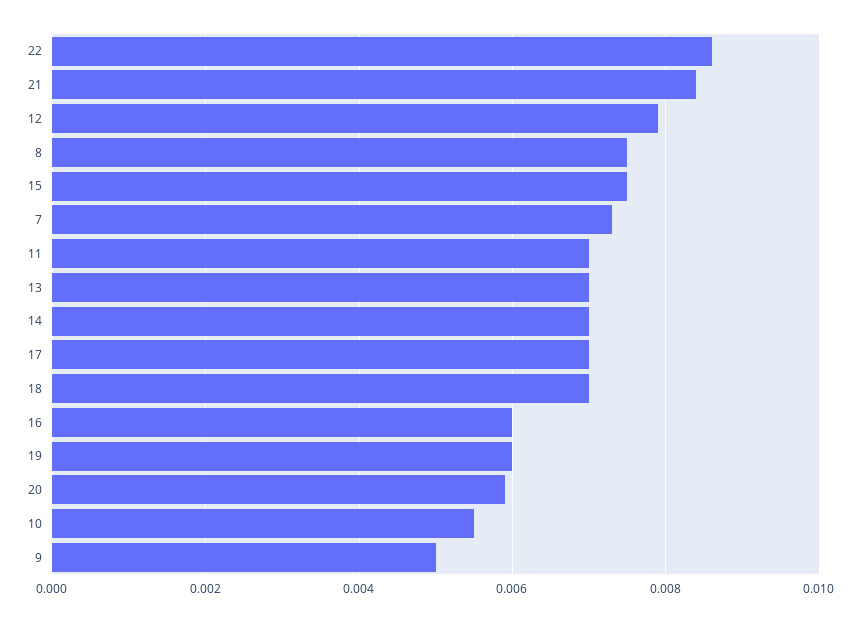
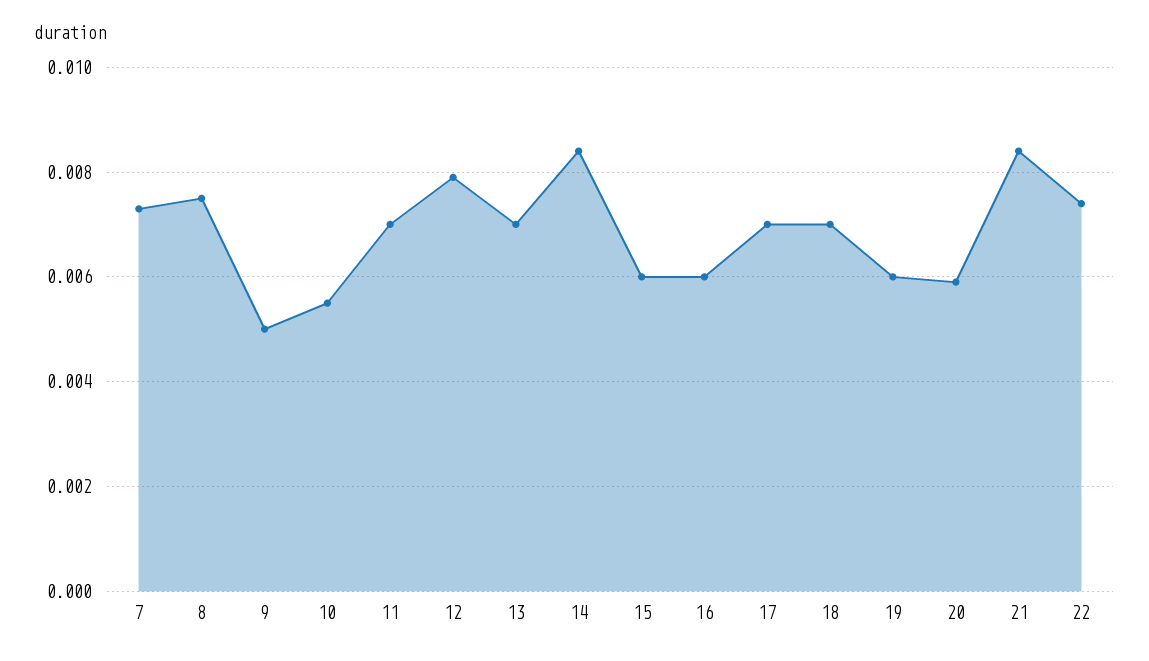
  {
-   "22": 0.0085,
+   "22": 0.0075,
    "21": 0.0085,
    "12": 0.008,
    "8": 0.0075,
-   "15": 0.0075,
+   "15": 0.006,
    "7": 0.0075,
    "11": 0.007,
    "13": 0.007,
-   "14": 0.007,
+   "14": 0.0085,
    "17": 0.007,
    "18": 0.007,
    "16": 0.006,
    "19": 0.006,
    "20": 0.006,
    "10": 0.0055,
    "9": 0.005
  }

